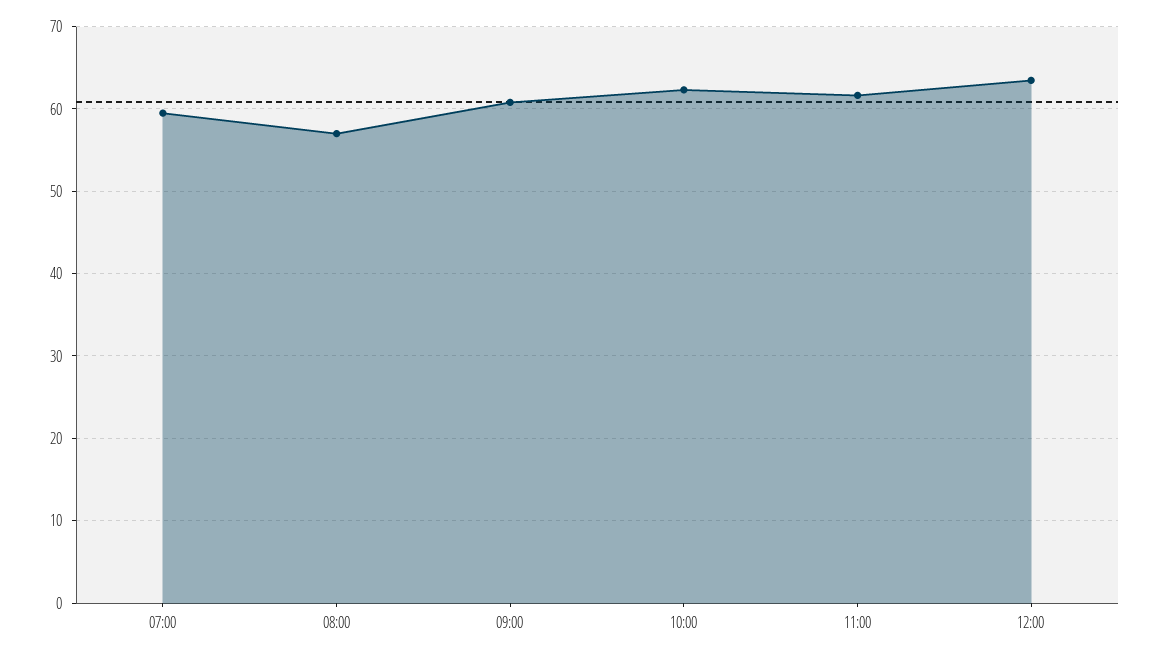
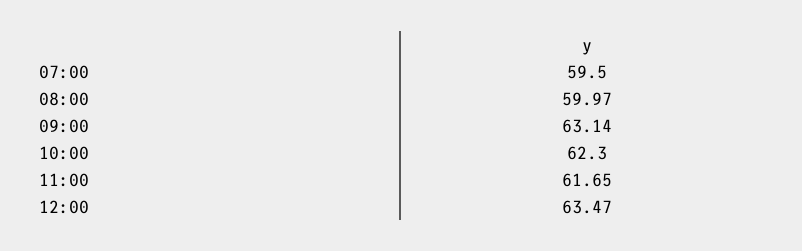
  {
    "07:00": 59.5,
-   "08:00": 57,
+   "08:00": 59.97,
-   "09:00": 61,
+   "09:00": 63.14,
    "10:00": 62.3,
    "11:00": 61.65,
    "12:00": 63.47
  }

